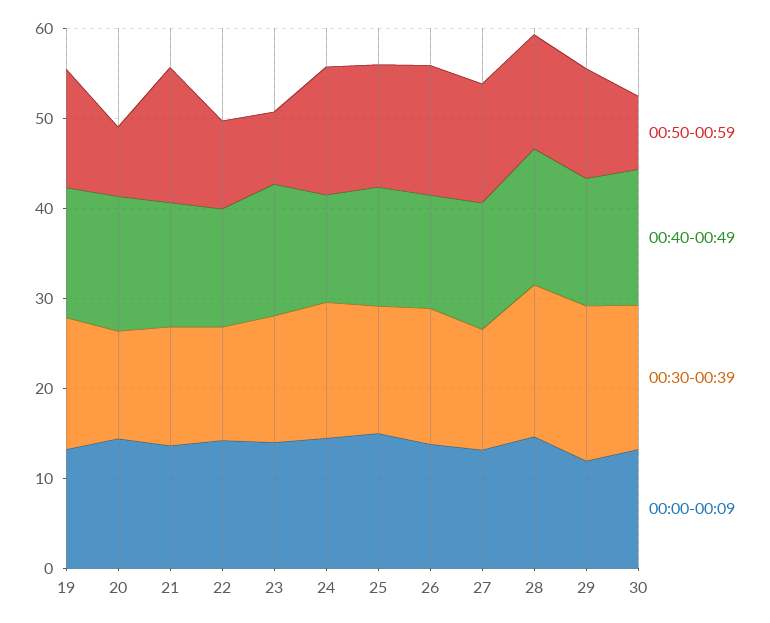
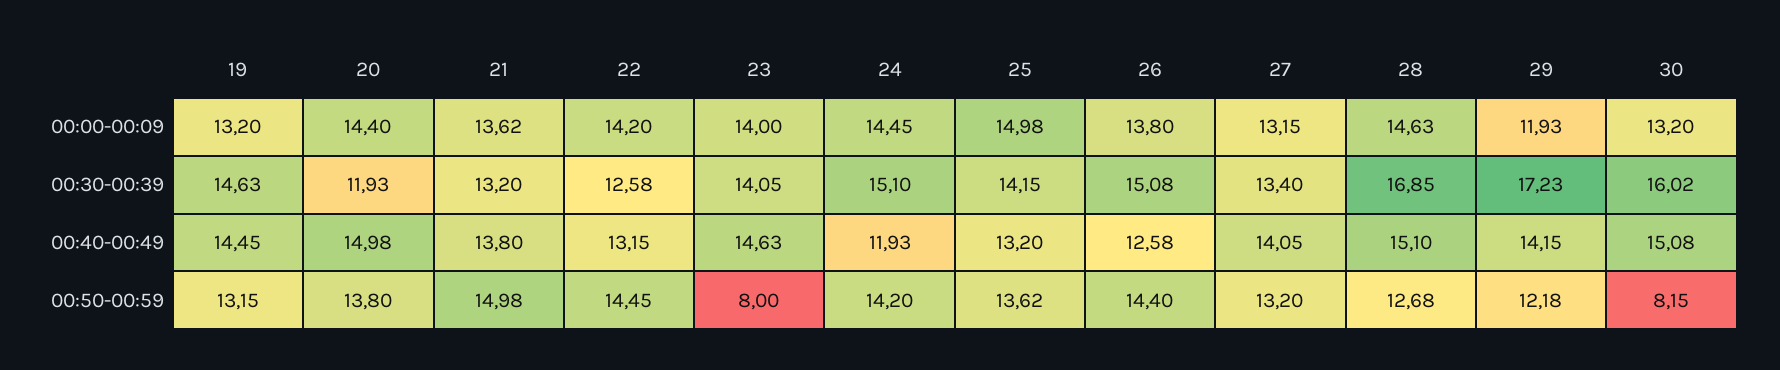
  {
    "00:50-00:59": {
      "19": 13.15,
-     "20": 8,
+     "20": 13.8,
      "21": 14.98,
-     "22": 10,
+     "22": 14.45,
      "23": 8,
      "24": 14.2,
      "25": 13.62,
      "26": 14.4,
      "27": 13.2,
      "28": 12.68,
      "29": 12.18,
      "30": 8.15
    },
    "00:40-00:49": {
      "19": 14.45,
      "20": 14.98,
      "21": 13.8,
      "22": 13.15,
      "23": 14.63,
      "24": 11.93,
      "25": 13.2,
      "26": 12.58,
      "27": 14.05,
      "28": 15.1,
      "29": 14.15,
      "30": 15.08
    },
    "00:30-00:39": {
      "19": 14.63,
      "20": 11.93,
      "21": 13.2,
      "22": 12.58,
      "23": 14.05,
      "24": 15.1,
      "25": 14.15,
      "26": 15.08,
      "27": 13.4,
      "28": 16.85,
      "29": 17.23,
      "30": 16.02
    },
    "00:00-00:09": {
      "19": 13.2,
      "20": 14.4,
      "21": 13.62,
      "22": 14.2,
      "23": 14,
      "24": 14.45,
      "25": 14.98,
      "26": 13.8,
      "27": 13.15,
      "28": 14.63,
      "29": 11.93,
      "30": 13.2
    }
  }

